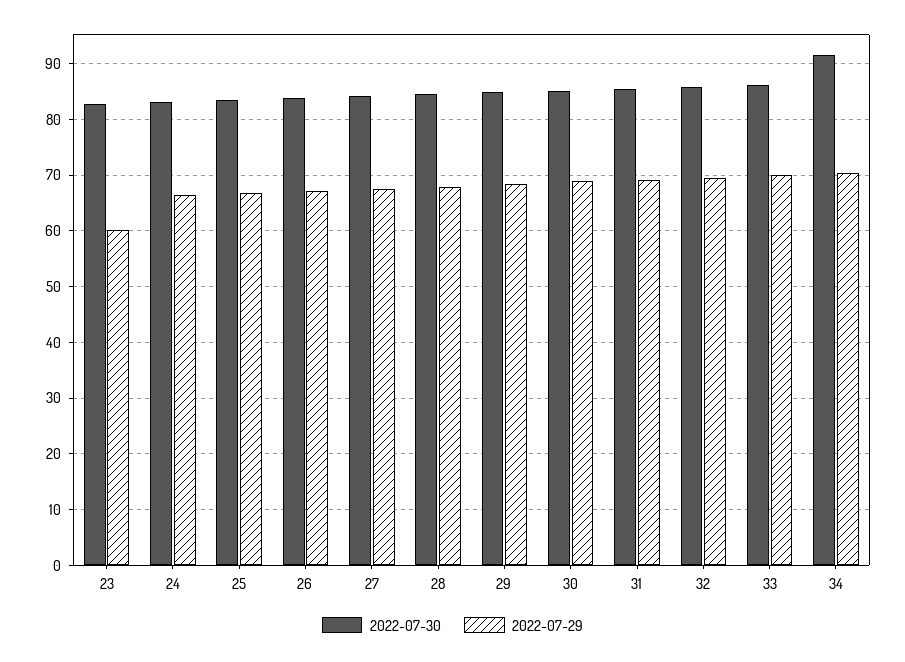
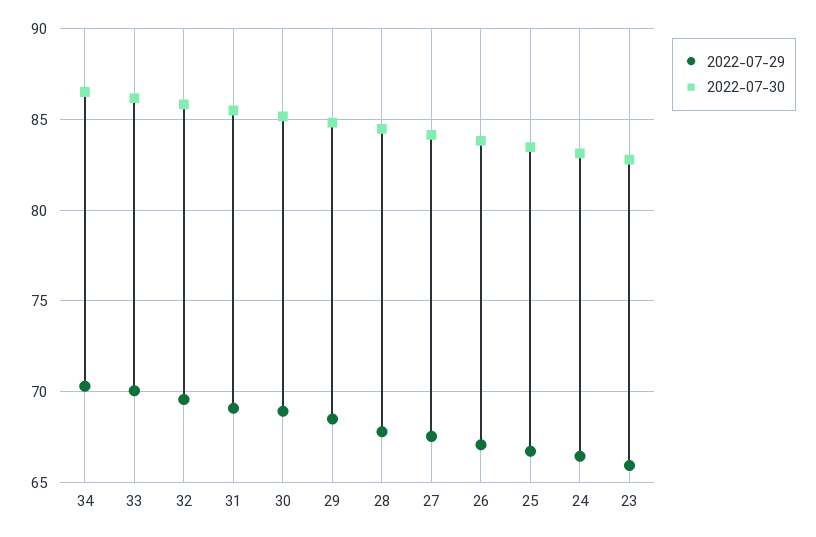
  {
    "2022-07-30": {
      "23": 83,
      "24": 83,
      "25": 83.5,
      "26": 84,
      "27": 84,
      "28": 84.5,
      "29": 85,
      "30": 85,
      "31": 85.5,
      "32": 86,
      "33": 86,
-     "34": 92
+     "34": 86.5
    },
    "2022-07-29": {
-     "23": 60,
+     "23": 66,
      "24": 66.5,
      "25": 66.5,
      "26": 67,
      "27": 67.5,
      "28": 68,
      "29": 68.5,
      "30": 69,
      "31": 69,
      "32": 69.5,
      "33": 70,
      "34": 70.5
    }
  }

